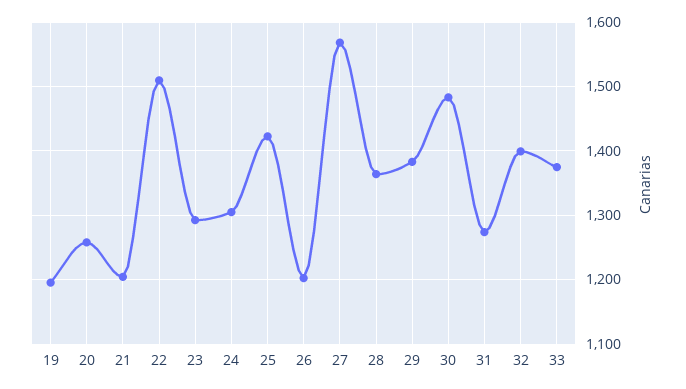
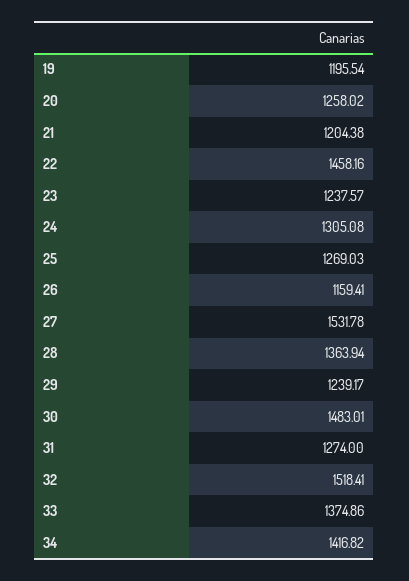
  {
    "19": 1195.54,
    "20": 1258.02,
    "21": 1204.38,
-   "22": 1510,
+   "22": 1458.16,
-   "23": 1290,
+   "23": 1237.57,
    "24": 1305.08,
-   "25": 1420,
+   "25": 1269.03,
-   "26": 1200,
+   "26": 1159.41,
-   "27": 1570,
+   "27": 1531.78,
    "28": 1363.94,
-   "29": 1380,
+   "29": 1239.17,
    "30": 1483.01,
    "31": 1274,
-   "32": 1400,
+   "32": 1518.41,
-   "33": 1374.86
+   "33": 1374.86,
+   "34": 1416.82
  }

